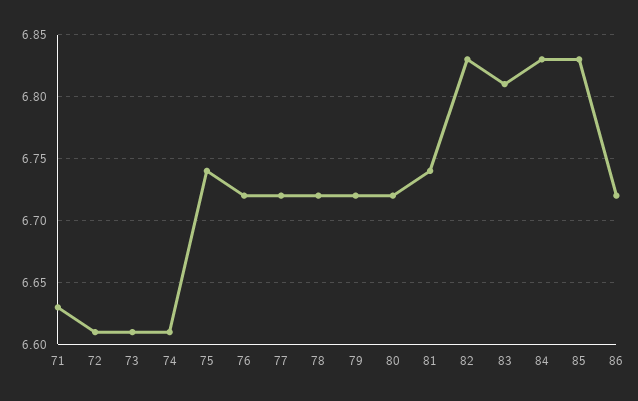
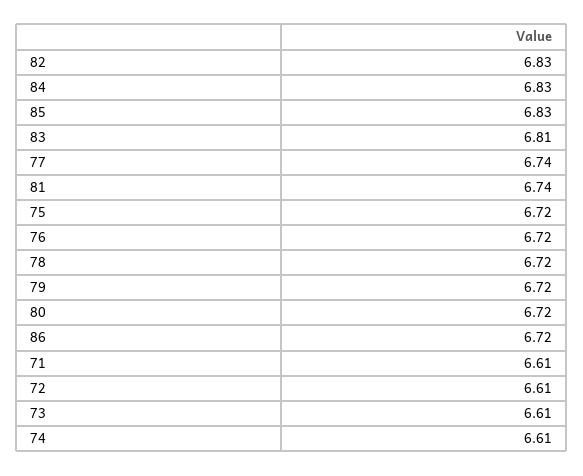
  {
-   "71": 6.63,
+   "71": 6.61,
    "72": 6.61,
    "73": 6.61,
    "74": 6.61,
-   "75": 6.74,
+   "75": 6.72,
    "76": 6.72,
-   "77": 6.72,
+   "77": 6.74,
    "78": 6.72,
    "79": 6.72,
    "80": 6.72,
    "81": 6.74,
    "82": 6.83,
    "83": 6.81,
    "84": 6.83,
    "85": 6.83,
    "86": 6.72
  }

